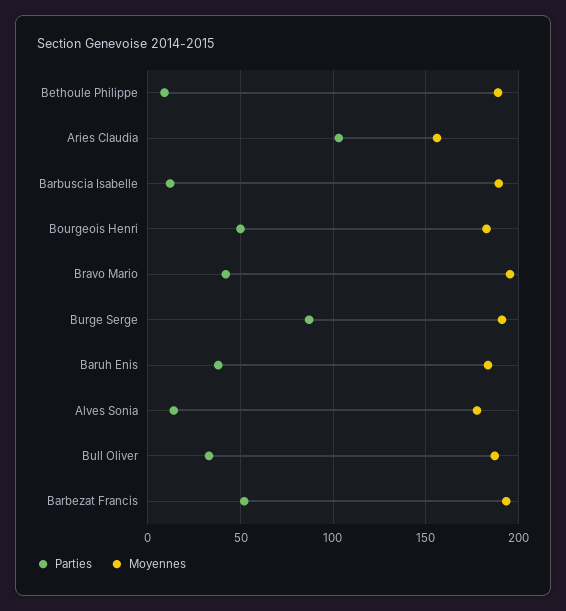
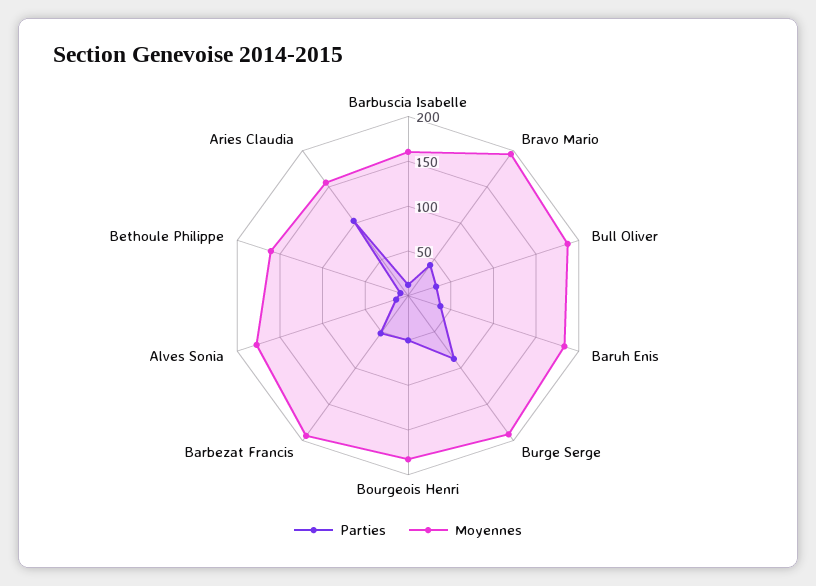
  {
    "Parties": {
      "Bethoule Philippe": 10,
      "Aries Claudia": 105,
      "Barbuscia Isabelle": 10,
      "Bourgeois Henri": 50,
      "Bravo Mario": 40,
      "Burge Serge": 85,
      "Baruh Enis": 40,
      "Alves Sonia": 15,
      "Bull Oliver": 35,
      "Barbezat Francis": 50
    },
    "Moyennes": {
-     "Bethoule Philippe": 190,
+     "Bethoule Philippe": 160,
      "Aries Claudia": 155,
-     "Barbuscia Isabelle": 190,
+     "Barbuscia Isabelle": 160,
      "Bourgeois Henri": 185,
      "Bravo Mario": 195,
      "Burge Serge": 190,
      "Baruh Enis": 185,
      "Alves Sonia": 180,
      "Bull Oliver": 185,
      "Barbezat Francis": 195
    }
  }

